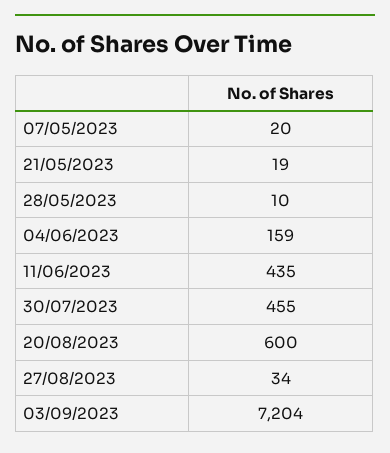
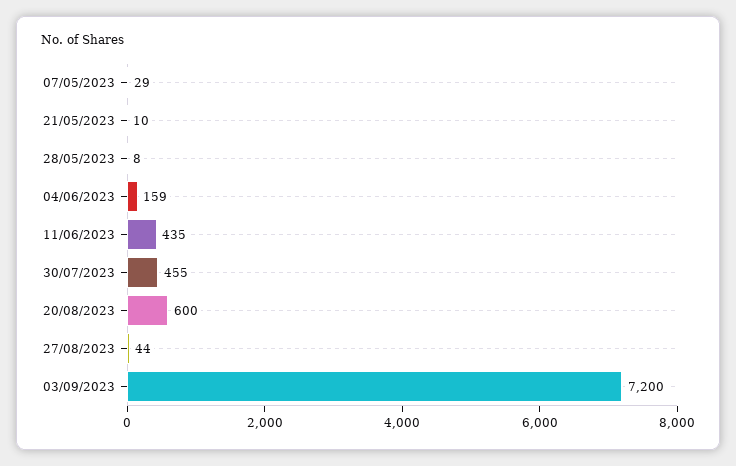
  {
-   "07/05/2023": 20,
+   "07/05/2023": 29,
-   "21/05/2023": 19,
+   "21/05/2023": 10,
-   "28/05/2023": 10,
+   "28/05/2023": 8,
    "04/06/2023": 159,
    "11/06/2023": 435,
    "30/07/2023": 455,
    "20/08/2023": 600,
-   "27/08/2023": 34,
+   "27/08/2023": 44,
-   "03/09/2023": 7204
+   "03/09/2023": 7200
  }

